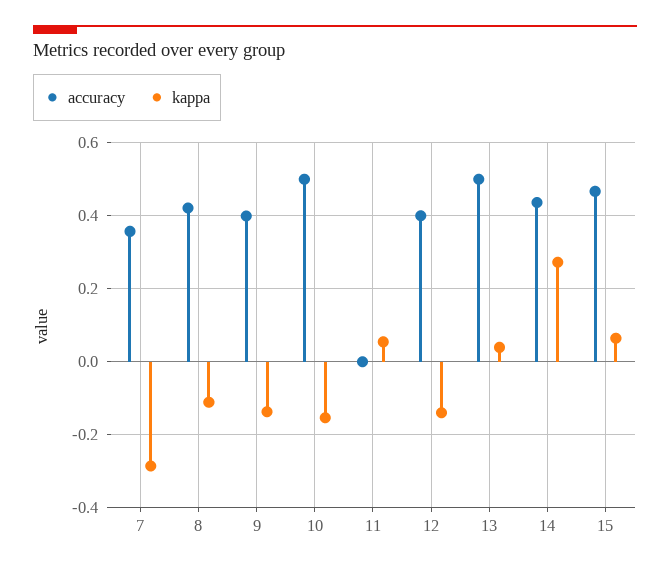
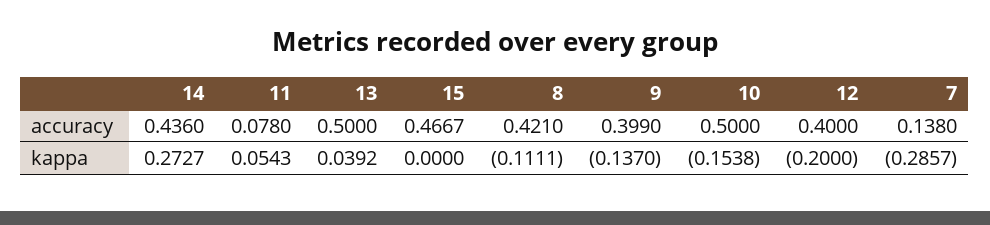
  {
    "accuracy": {
-     "7": 0.36,
+     "7": 0.138,
      "8": 0.421,
      "9": 0.399,
      "10": 0.5,
-     "11": 0,
+     "11": 0.078,
      "12": 0.4,
      "13": 0.5,
      "14": 0.436,
      "15": 0.4667
    },
    "kappa": {
      "7": -0.2857,
      "8": -0.1111,
      "9": -0.137,
      "10": -0.1538,
      "11": 0.0543,
-     "12": -0.14,
+     "12": -0.2,
      "13": 0.0392,
      "14": 0.2727,
-     "15": 0.06
+     "15": 0
    }
  }

